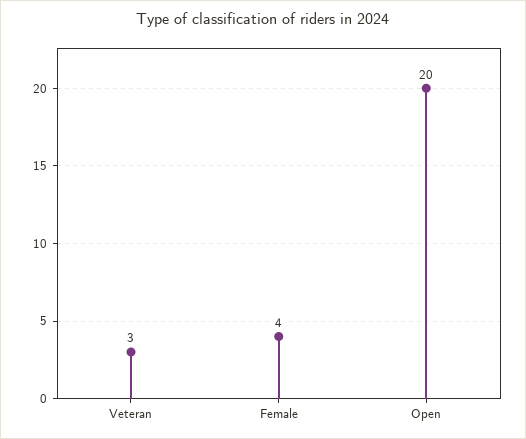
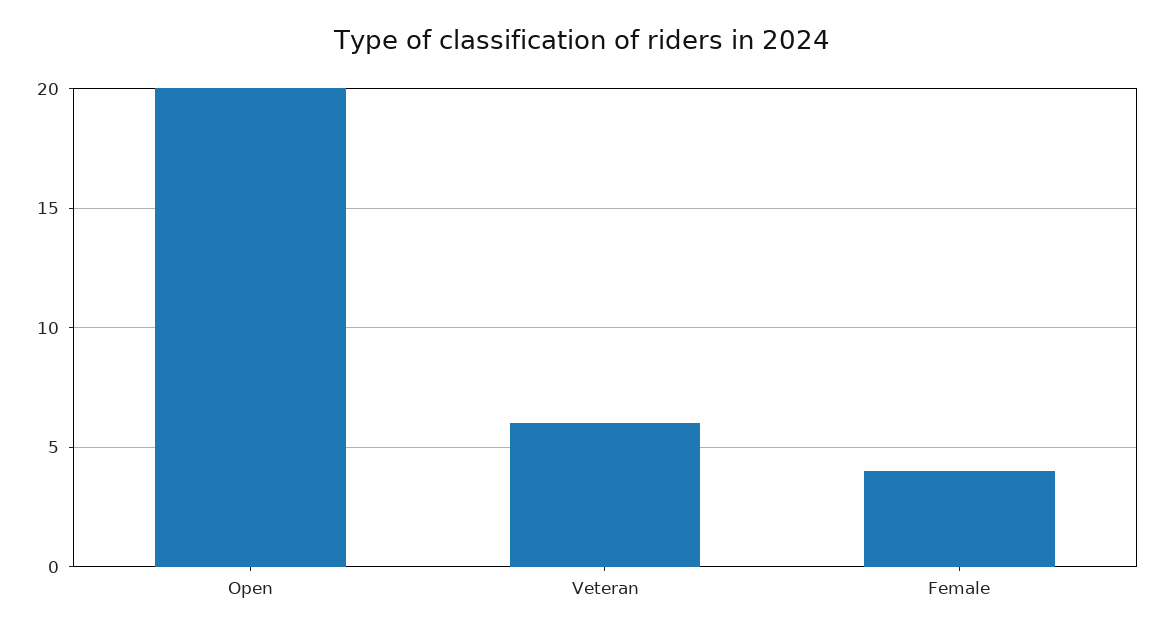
  {
-   "Veteran": 3,
+   "Veteran": 6,
    "Female": 4,
    "Open": 20
  }

